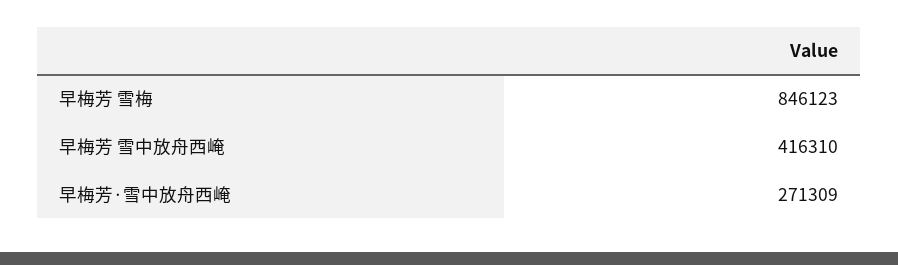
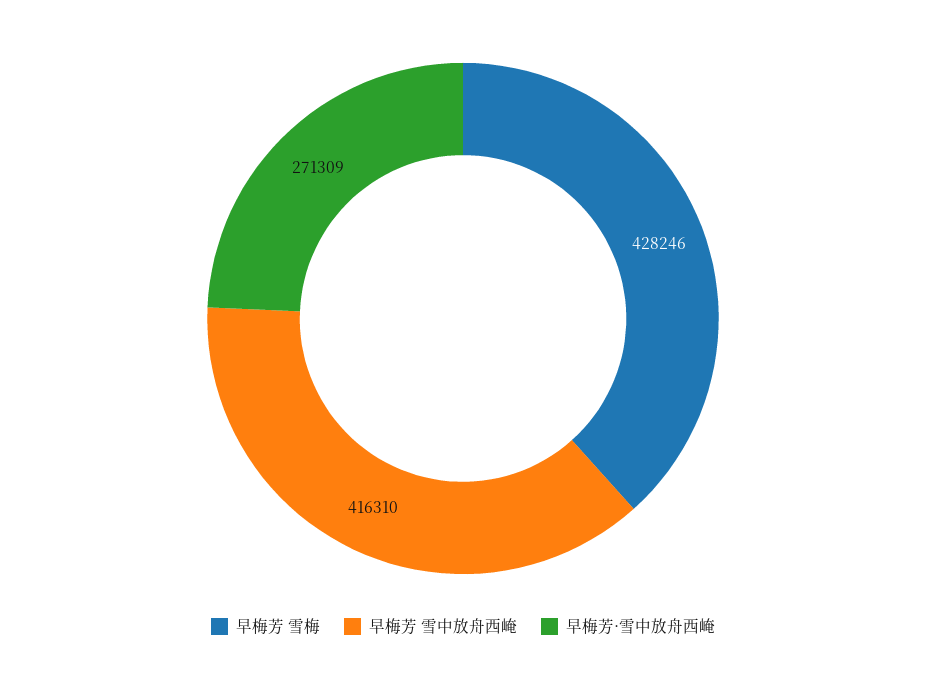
  {
-   "早梅芳 雪梅": 846123,
+   "早梅芳 雪梅": 428246,
    "早梅芳 雪中放舟西崦": 416310,
    "早梅芳·雪中放舟西崦": 271309
  }

